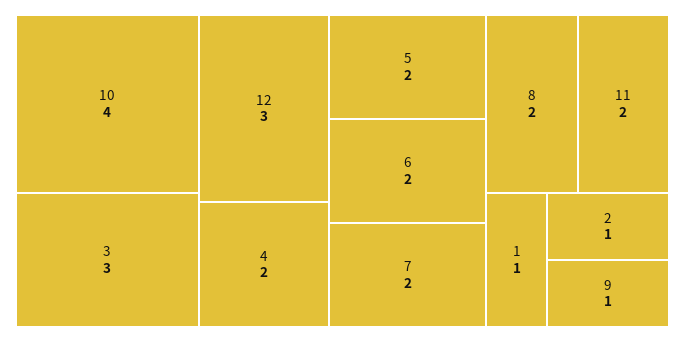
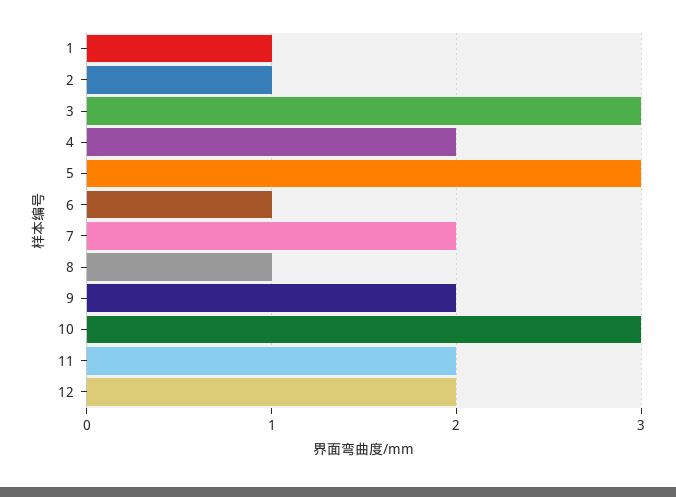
  {
-   "10": 4,
+   "10": 3,
    "3": 3,
-   "12": 3,
+   "12": 2,
    "4": 2,
-   "5": 2,
+   "5": 3,
-   "6": 2,
+   "6": 1,
    "7": 2,
-   "8": 2,
+   "8": 1,
    "11": 2,
    "1": 1,
    "2": 1,
-   "9": 1
+   "9": 2
  }

